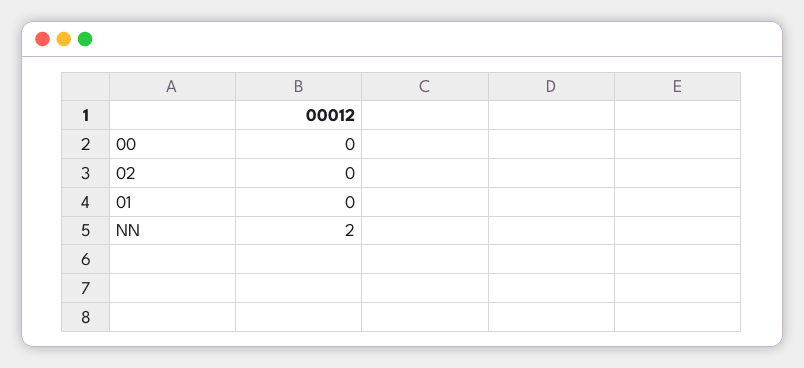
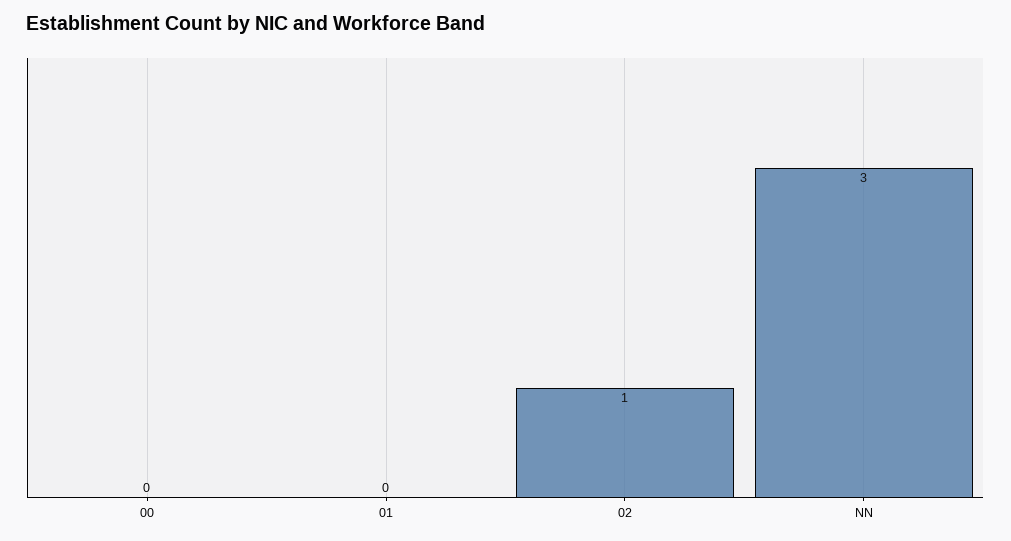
  {
    "00": 0,
-   "02": 0,
+   "02": 1,
    "01": 0,
-   "NN": 2
+   "NN": 3
  }

